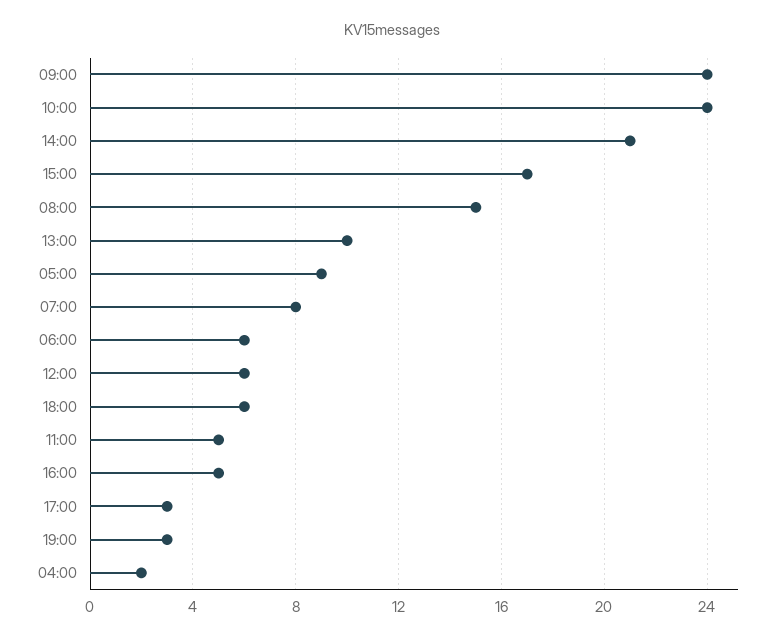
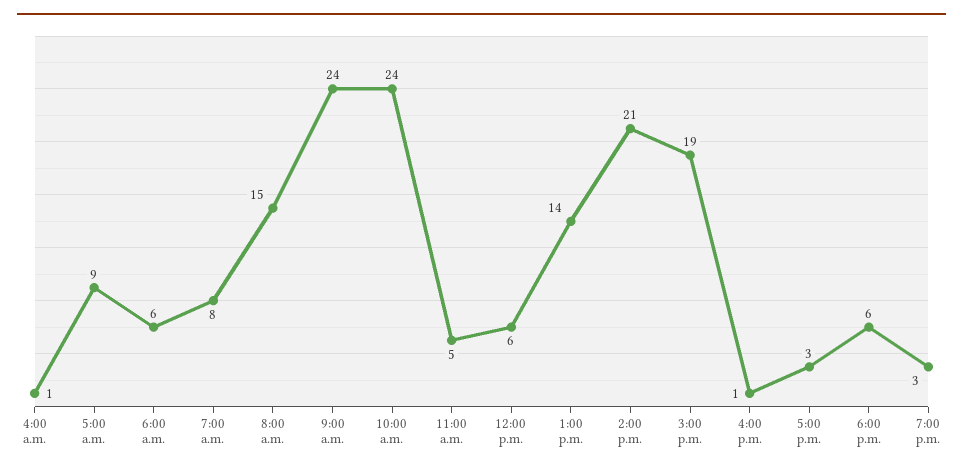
  {
    "09:00": 24,
    "10:00": 24,
    "14:00": 21,
-   "15:00": 17,
+   "15:00": 19,
    "08:00": 15,
-   "13:00": 10,
+   "13:00": 14,
    "05:00": 9,
    "07:00": 8,
    "06:00": 6,
    "12:00": 6,
    "18:00": 6,
    "11:00": 5,
-   "16:00": 5,
+   "16:00": 1,
    "17:00": 3,
    "19:00": 3,
-   "04:00": 2
+   "04:00": 1
  }

